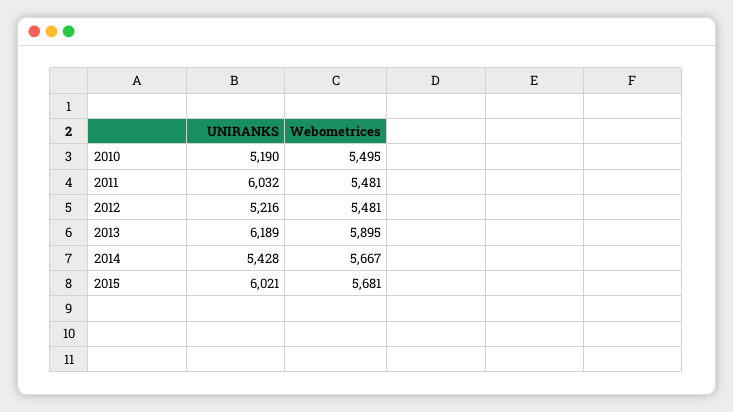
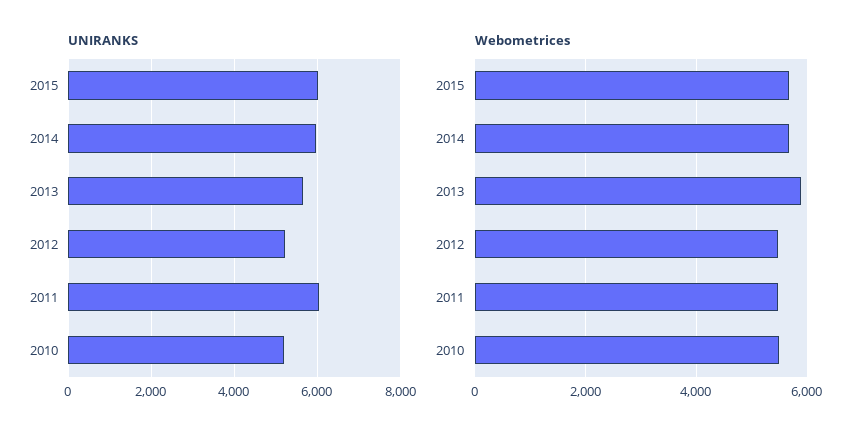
  {
    "UNIRANKS": {
      "2010": 5190,
      "2011": 6032,
      "2012": 5216,
-     "2013": 6189,
+     "2013": 5600,
-     "2014": 5428,
+     "2014": 6000,
      "2015": 6021
    },
    "Webometrices": {
      "2010": 5495,
      "2011": 5481,
      "2012": 5481,
      "2013": 5895,
      "2014": 5667,
      "2015": 5681
    }
  }

